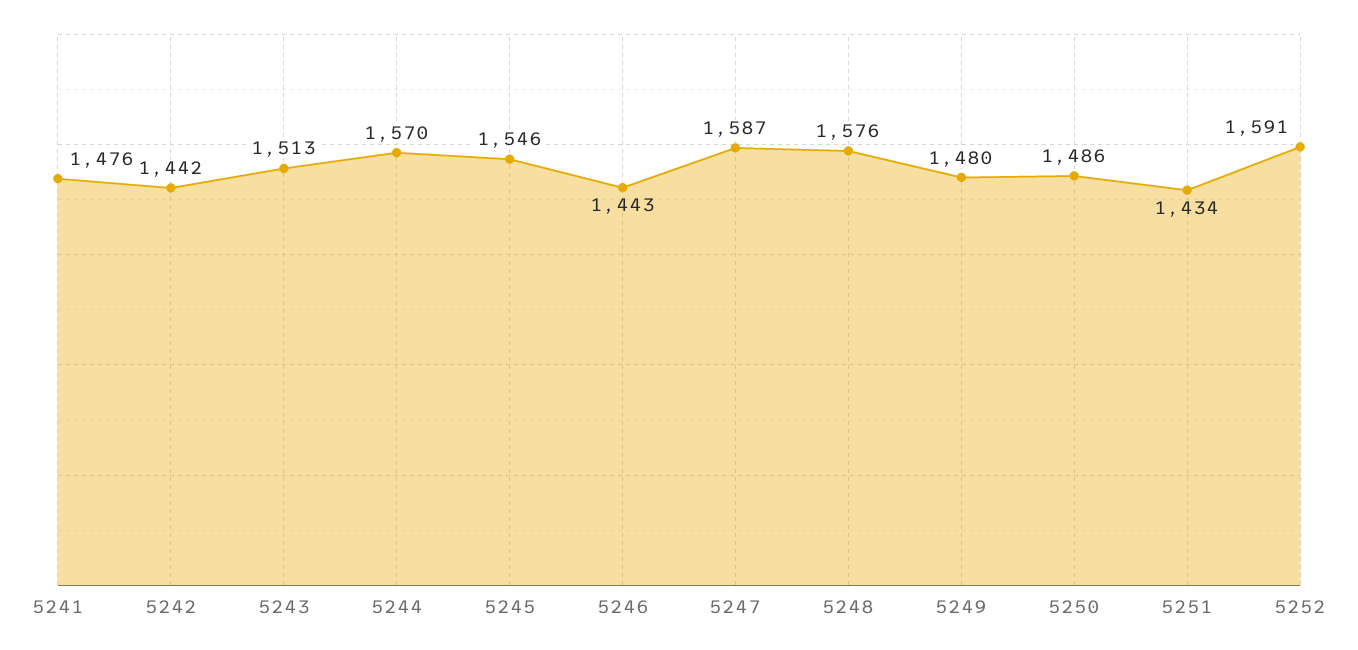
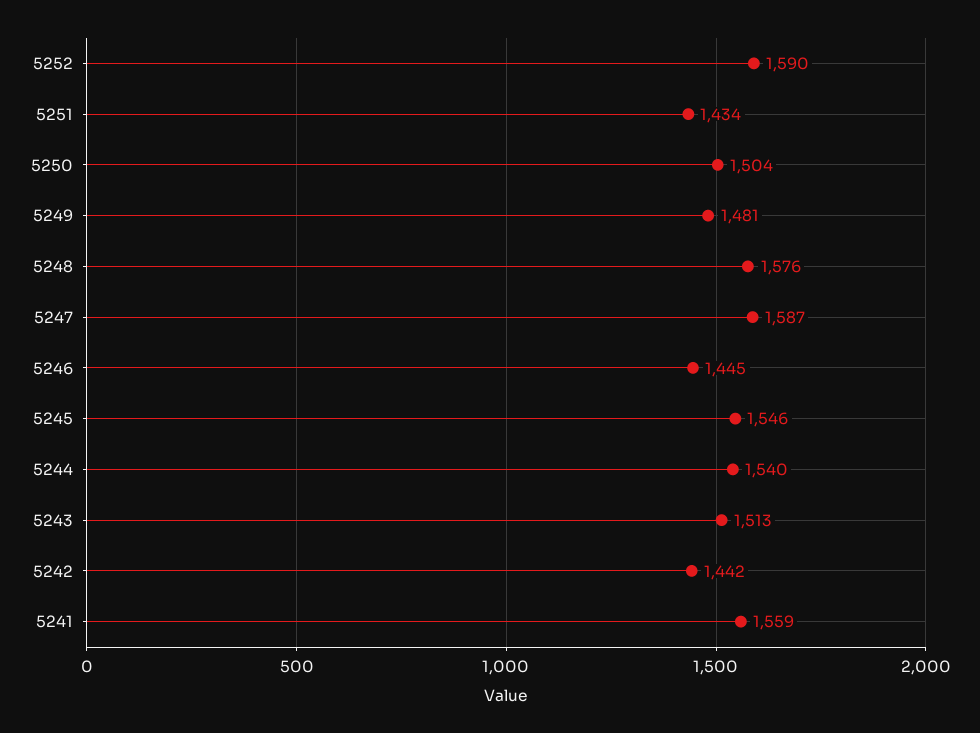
  {
-   "5241": 1476,
+   "5241": 1559,
    "5242": 1442,
    "5243": 1513,
-   "5244": 1570,
+   "5244": 1540,
    "5245": 1546,
-   "5246": 1443,
+   "5246": 1445,
    "5247": 1587,
    "5248": 1576,
-   "5249": 1480,
+   "5249": 1481,
-   "5250": 1486,
+   "5250": 1504,
    "5251": 1434,
-   "5252": 1591
+   "5252": 1590
  }

